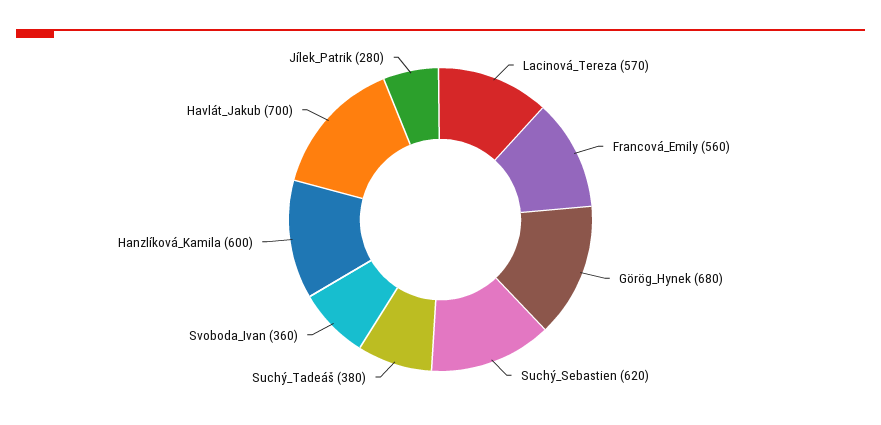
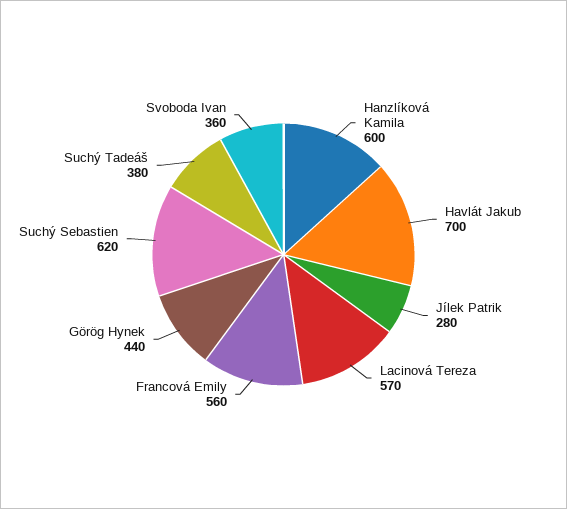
  {
    "Lacinová_Tereza": 570,
    "Francová_Emily": 560,
-   "Görög_Hynek": 680,
+   "Görög_Hynek": 440,
    "Suchý_Sebastien": 620,
    "Suchý_Tadeáš": 380,
    "Svoboda_Ivan": 360,
    "Hanzlíková_Kamila": 600,
    "Havlát_Jakub": 700,
    "Jílek_Patrik": 280
  }

